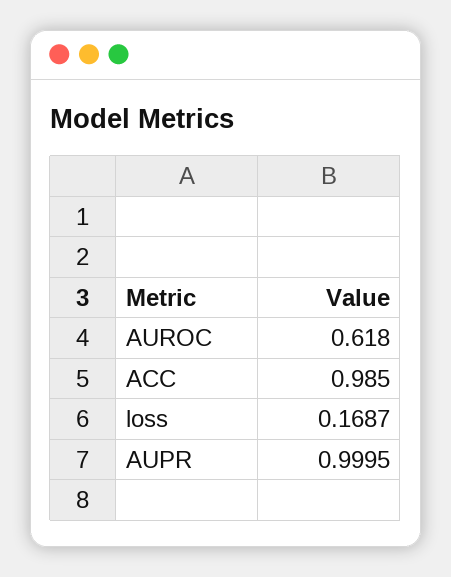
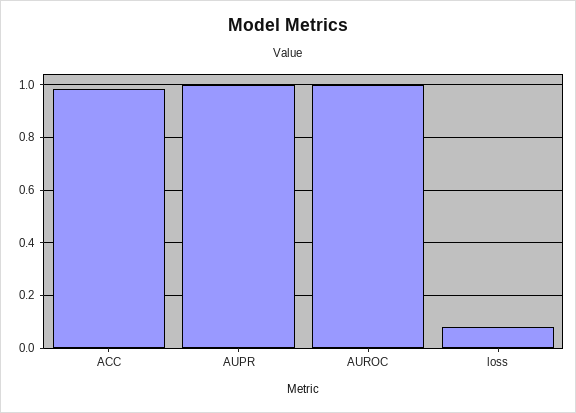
  {
-   "AUROC": 0.618,
+   "AUROC": 1,
    "ACC": 0.985,
-   "loss": 0.1687,
+   "loss": 0.075,
    "AUPR": 0.9995
  }

